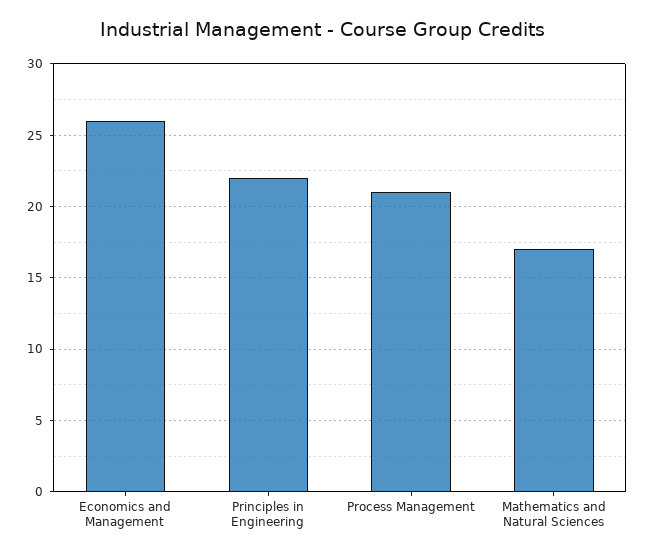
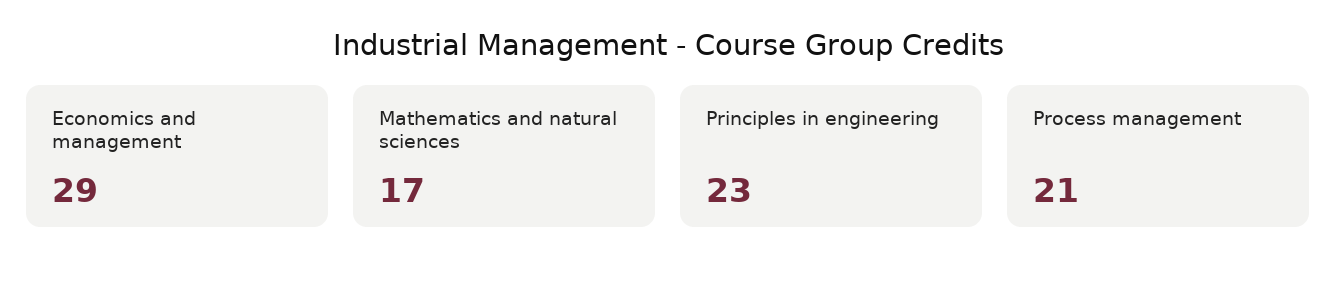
  {
-   "Economics and Management": 26,
+   "Economics and Management": 29,
-   "Principles in Engineering": 22,
+   "Principles in Engineering": 23,
    "Process Management": 21,
    "Mathematics and Natural Sciences": 17
  }

